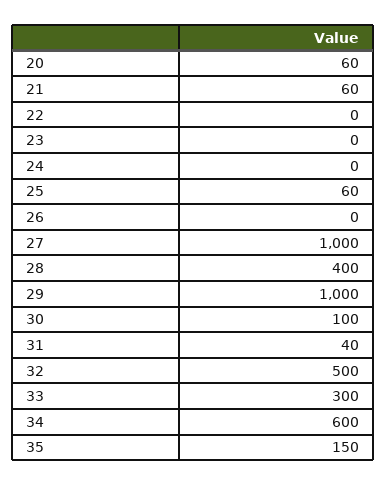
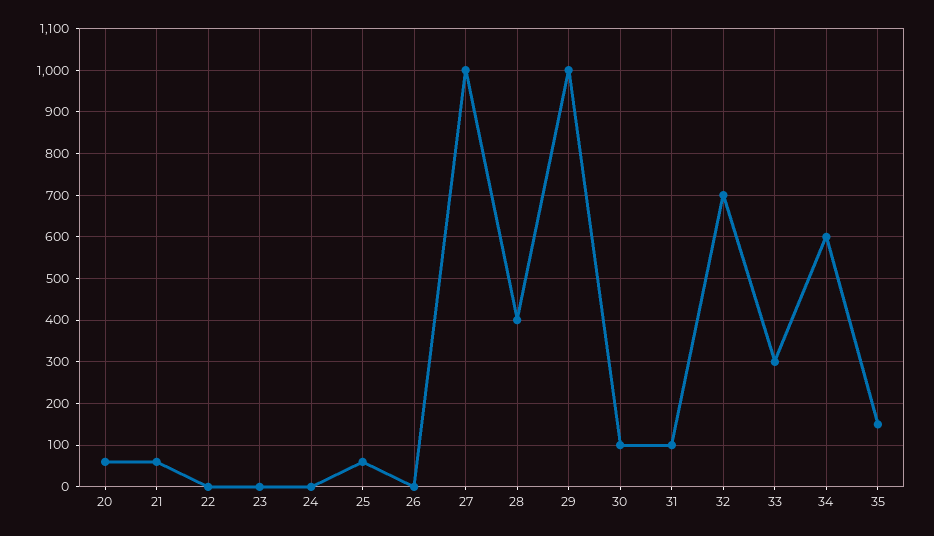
  {
    "20": 60,
    "21": 60,
    "22": 0,
    "23": 0,
    "24": 0,
    "25": 60,
    "26": 0,
    "27": 1000,
    "28": 400,
    "29": 1000,
    "30": 100,
-   "31": 40,
+   "31": 100,
-   "32": 500,
+   "32": 700,
    "33": 300,
    "34": 600,
    "35": 150
  }

